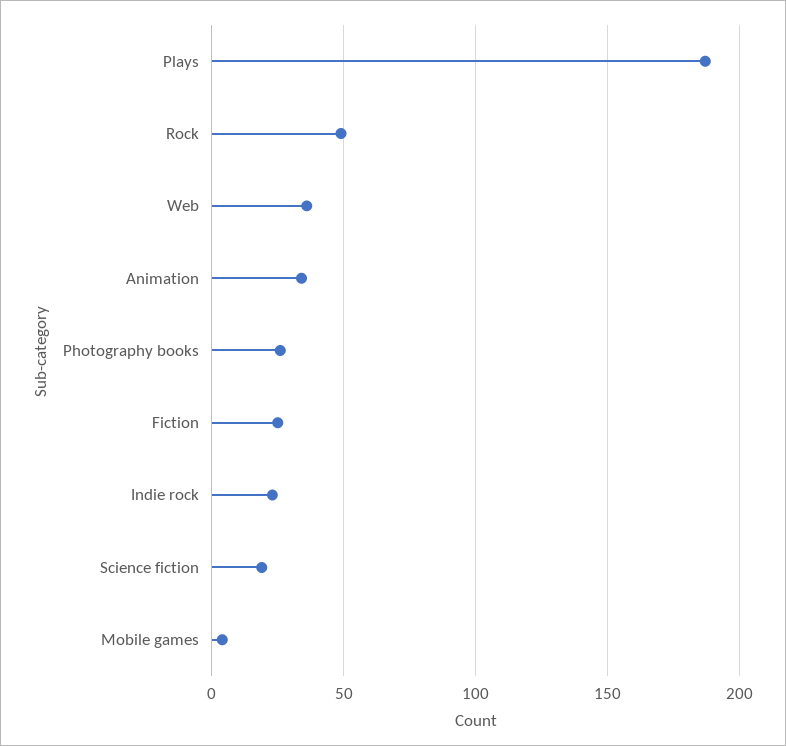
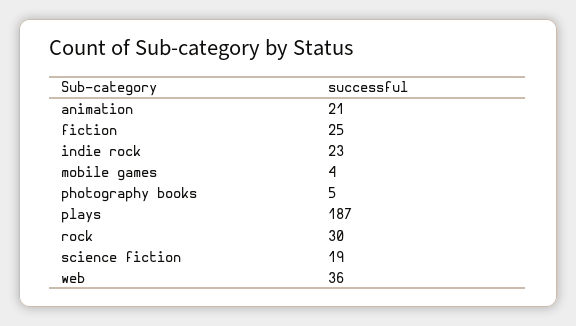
  {
    "Plays": 187,
-   "Rock": 50,
+   "Rock": 30,
    "Web": 36,
-   "Animation": 35,
+   "Animation": 21,
-   "Photography books": 25,
+   "Photography books": 5,
    "Fiction": 25,
    "Indie rock": 23,
    "Science fiction": 19,
    "Mobile games": 4
  }

